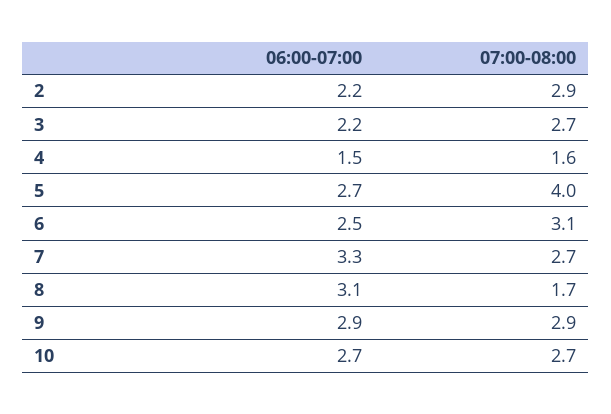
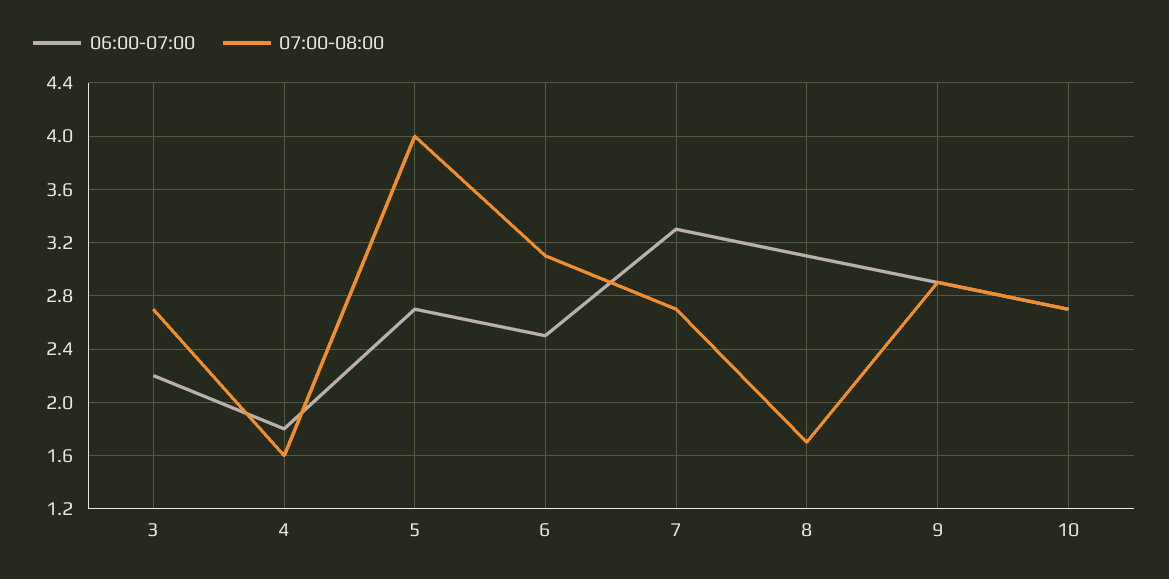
  {
    "06:00-07:00": {
-     "2": 2.2,
      "3": 2.2,
-     "4": 1.5,
+     "4": 1.8,
      "5": 2.7,
      "6": 2.5,
      "7": 3.3,
      "8": 3.1,
      "9": 2.9,
      "10": 2.7
    },
    "07:00-08:00": {
-     "2": 2.9,
      "3": 2.7,
      "4": 1.6,
      "5": 4,
      "6": 3.1,
      "7": 2.7,
      "8": 1.7,
      "9": 2.9,
      "10": 2.7
    }
  }

